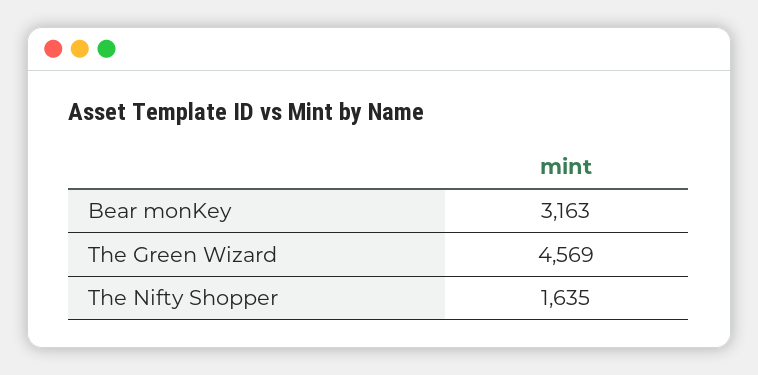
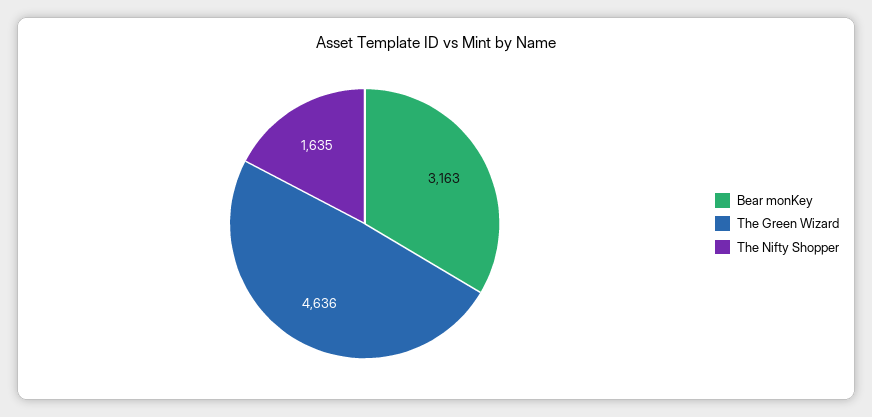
  {
    "Bear monKey": 3163,
-   "The Green Wizard": 4569,
+   "The Green Wizard": 4636,
    "The Nifty Shopper": 1635
  }

